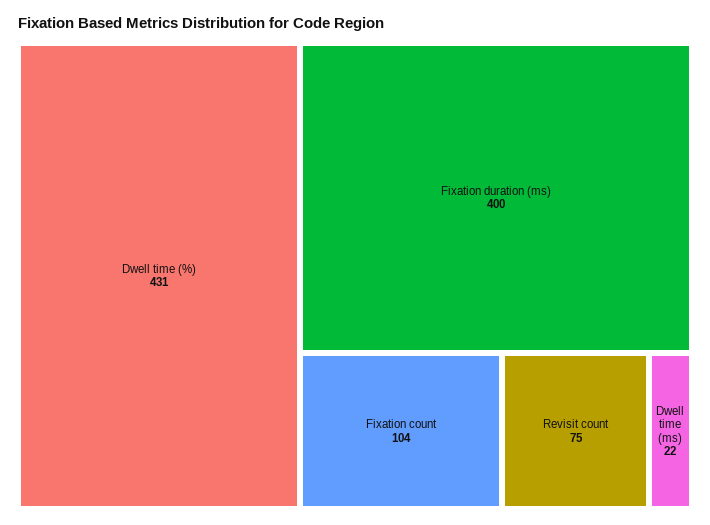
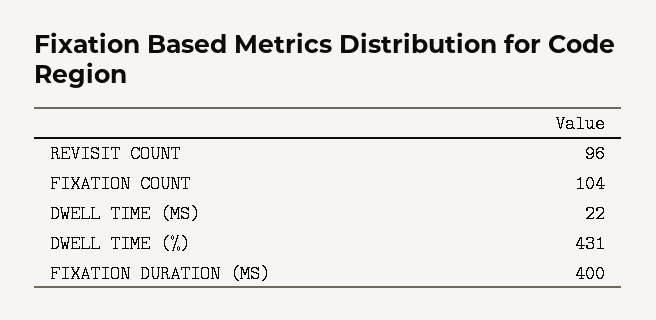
  {
    "Dwell time (%)": 431,
    "Fixation duration (ms)": 400,
    "Fixation count": 104,
-   "Revisit count": 75,
+   "Revisit count": 96,
    "Dwell time (ms)": 22
  }

